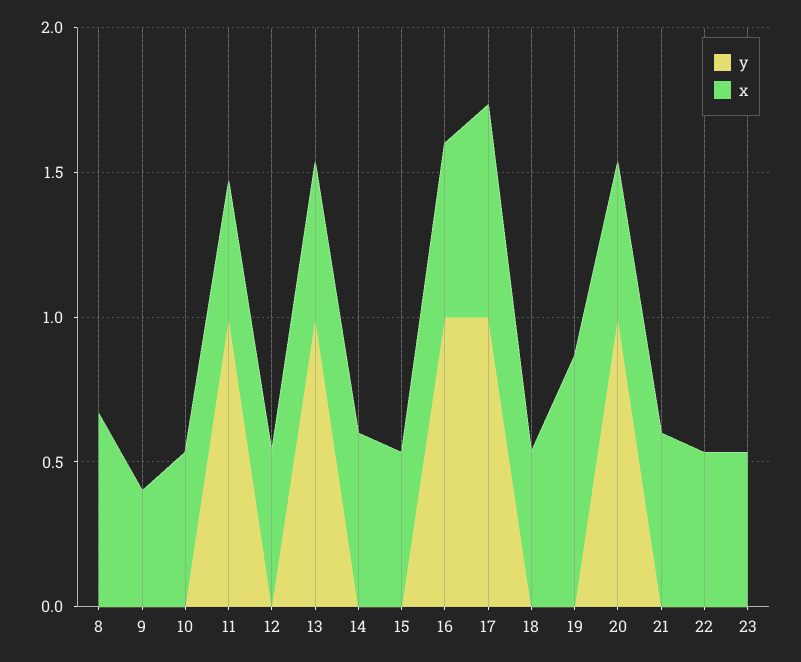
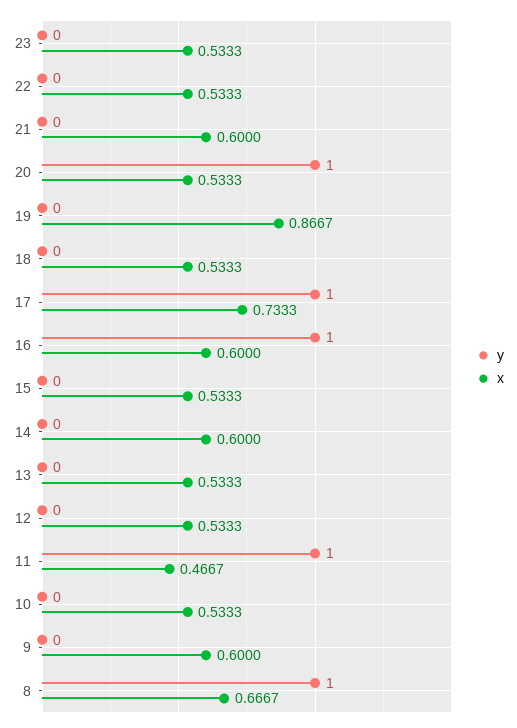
  {
    "y": {
-     "8": 0,
+     "8": 1,
      "9": 0,
      "10": 0,
      "11": 1,
      "12": 0,
-     "13": 1,
+     "13": 0,
      "14": 0,
      "15": 0,
      "16": 1,
      "17": 1,
      "18": 0,
      "19": 0,
      "20": 1,
      "21": 0,
      "22": 0,
      "23": 0
    },
    "x": {
      "8": 0.6667,
-     "9": 0.4,
+     "9": 0.6,
      "10": 0.5333,
      "11": 0.4667,
      "12": 0.5333,
      "13": 0.5333,
      "14": 0.6,
      "15": 0.5333,
      "16": 0.6,
      "17": 0.7333,
      "18": 0.5333,
      "19": 0.8667,
      "20": 0.5333,
      "21": 0.6,
      "22": 0.5333,
      "23": 0.5333
    }
  }

